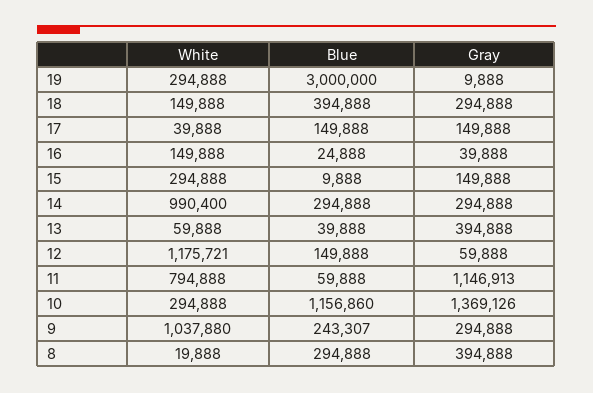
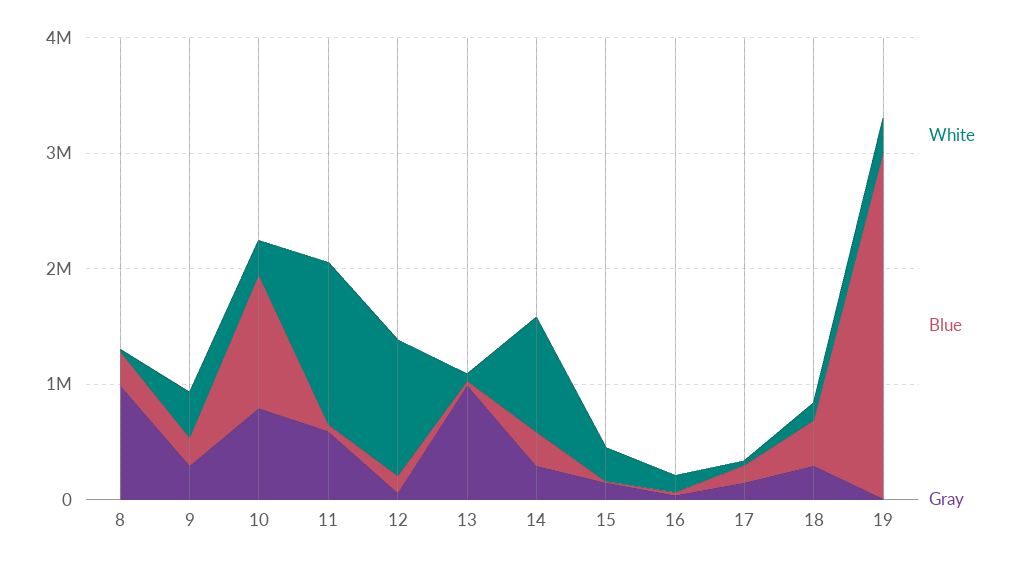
  {
    "White": {
      "19": 294888,
      "18": 149888,
      "17": 39888,
      "16": 149888,
      "15": 294888,
      "14": 990400,
      "13": 59888,
      "12": 1175721,
-     "11": 794888,
+     "11": 1400000,
      "10": 294888,
-     "9": 1037880,
+     "9": 400000,
      "8": 19888
    },
    "Blue": {
      "19": 3000000,
      "18": 394888,
      "17": 149888,
      "16": 24888,
      "15": 9888,
      "14": 294888,
      "13": 39888,
      "12": 149888,
      "11": 59888,
      "10": 1156860,
      "9": 243307,
      "8": 294888
    },
    "Gray": {
      "19": 9888,
      "18": 294888,
      "17": 149888,
      "16": 39888,
      "15": 149888,
      "14": 294888,
-     "13": 394888,
+     "13": 1000000,
      "12": 59888,
-     "11": 1146913,
+     "11": 600000,
-     "10": 1369126,
+     "10": 800000,
      "9": 294888,
-     "8": 394888
+     "8": 1000000
    }
  }

